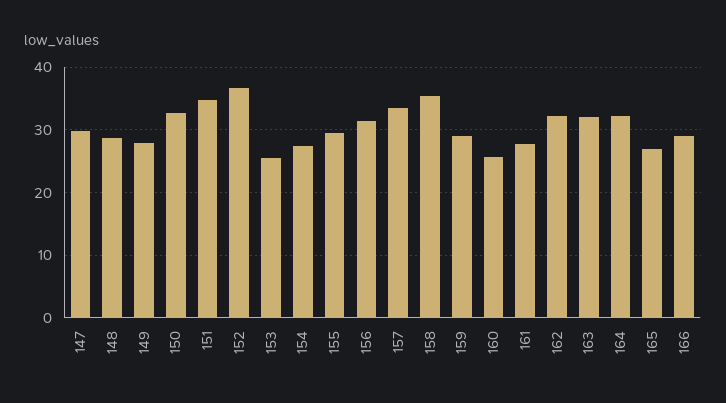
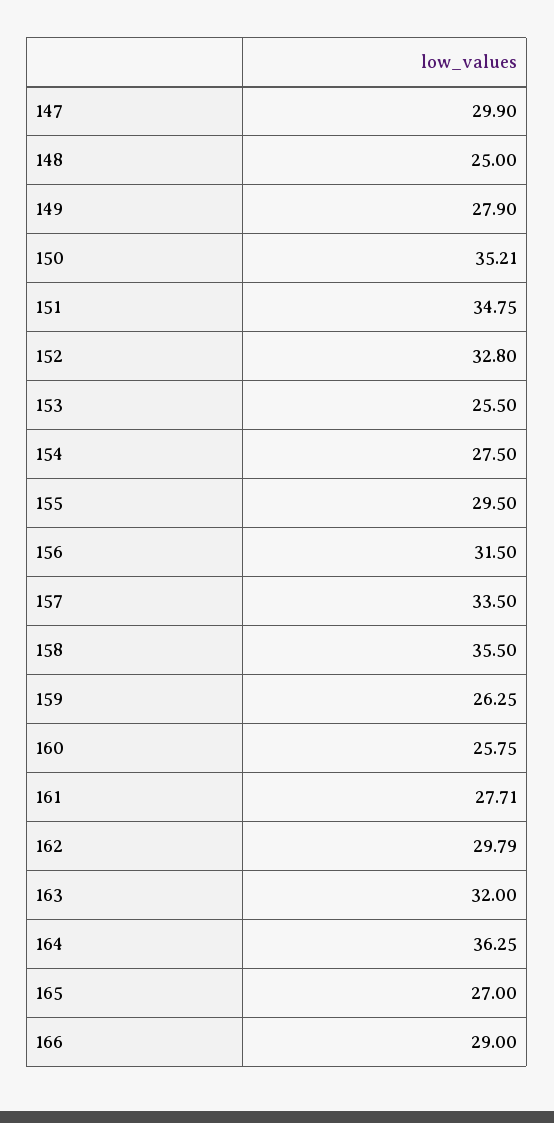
  {
    "147": 29.9,
-   "148": 29,
+   "148": 25,
    "149": 27.9,
-   "150": 33,
+   "150": 35.21,
    "151": 34.75,
-   "152": 37,
+   "152": 32.8,
    "153": 25.5,
    "154": 27.5,
    "155": 29.5,
    "156": 31.5,
    "157": 33.5,
    "158": 35.5,
-   "159": 29,
+   "159": 26.25,
    "160": 25.75,
    "161": 27.71,
-   "162": 32,
+   "162": 29.79,
    "163": 32,
-   "164": 32,
+   "164": 36.25,
    "165": 27,
    "166": 29
  }

